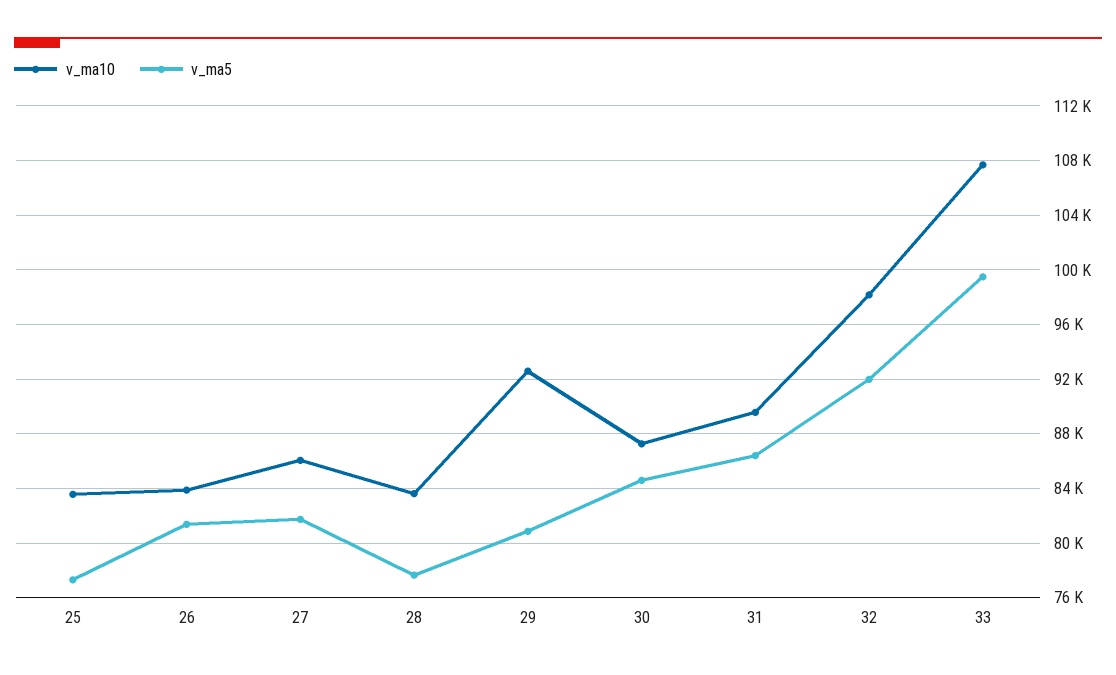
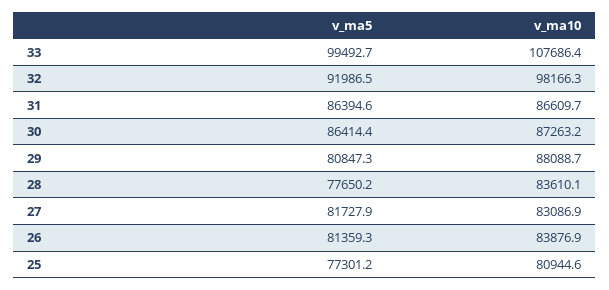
  {
    "v_ma10": {
-     "25": 83500,
+     "25": 80944.6,
      "26": 83876.9,
-     "27": 86000,
+     "27": 83086.9,
      "28": 83610.1,
-     "29": 92500,
+     "29": 88088.7,
      "30": 87263.2,
-     "31": 89500,
+     "31": 86609.7,
      "32": 98166.3,
      "33": 107686.4
    },
    "v_ma5": {
      "25": 77301.2,
      "26": 81359.3,
      "27": 81727.9,
      "28": 77650.2,
      "29": 80847.3,
-     "30": 84500,
+     "30": 86414.4,
      "31": 86394.6,
      "32": 91986.5,
      "33": 99492.7
    }
  }

